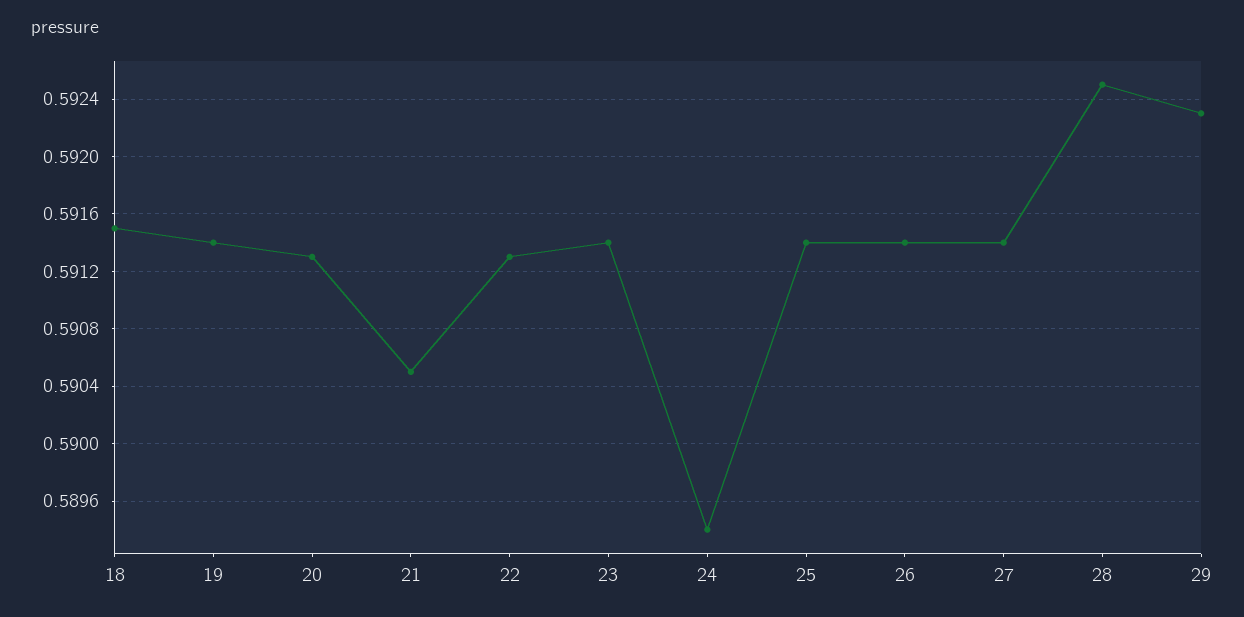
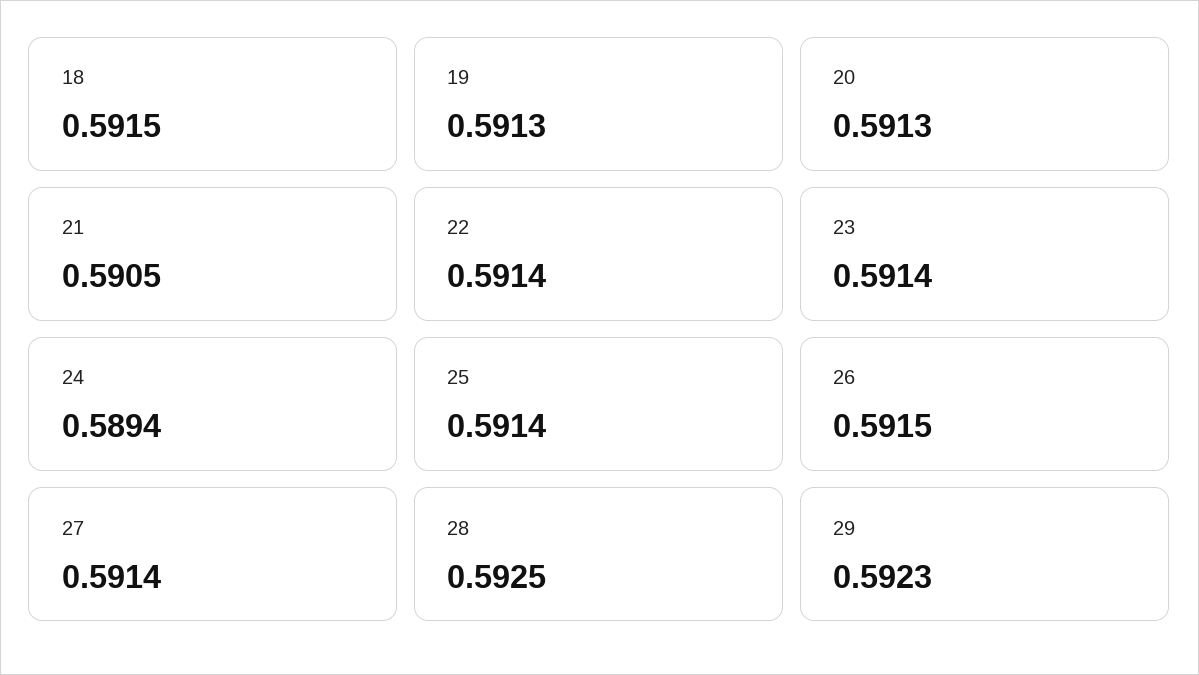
  {
    "18": 0.5915,
-   "19": 0.5914,
+   "19": 0.5913,
    "20": 0.5913,
    "21": 0.5905,
-   "22": 0.5913,
+   "22": 0.5914,
    "23": 0.5914,
    "24": 0.5894,
    "25": 0.5914,
-   "26": 0.5914,
+   "26": 0.5915,
    "27": 0.5914,
    "28": 0.5925,
    "29": 0.5923
  }

